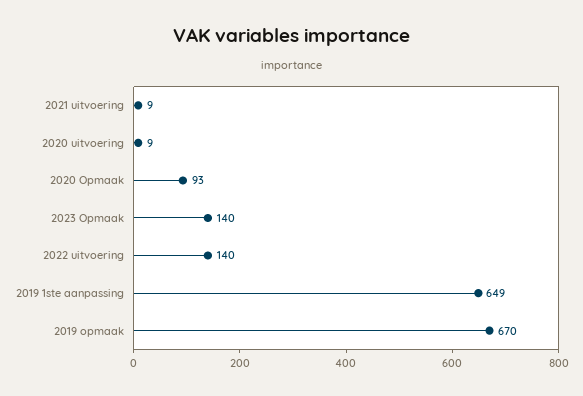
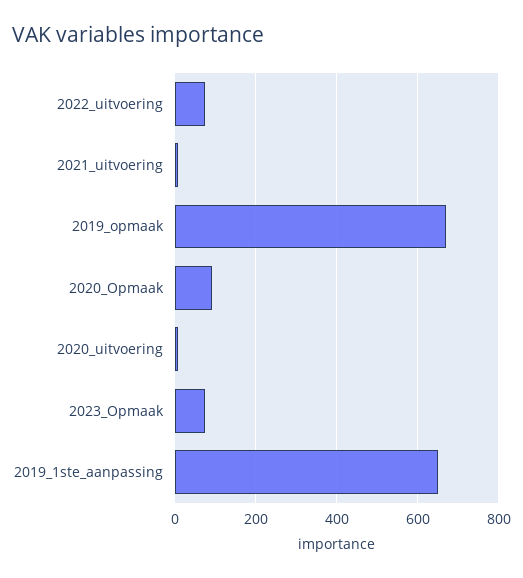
  {
    "2021 uitvoering": 9,
    "2020 uitvoering": 9,
    "2020 Opmaak": 93,
-   "2023 Opmaak": 140,
+   "2023 Opmaak": 80,
-   "2022 uitvoering": 140,
+   "2022 uitvoering": 80,
    "2019 1ste aanpassing": 649,
    "2019 opmaak": 670
  }

